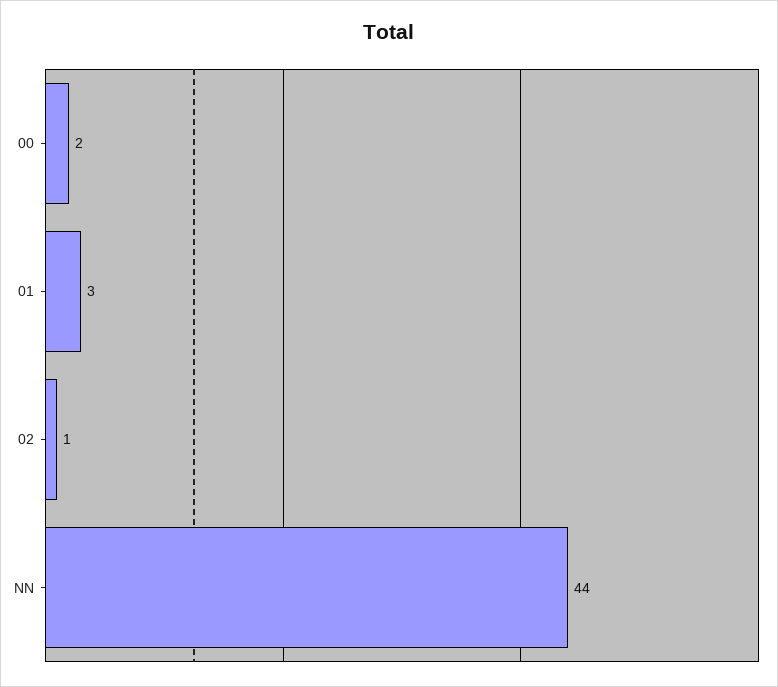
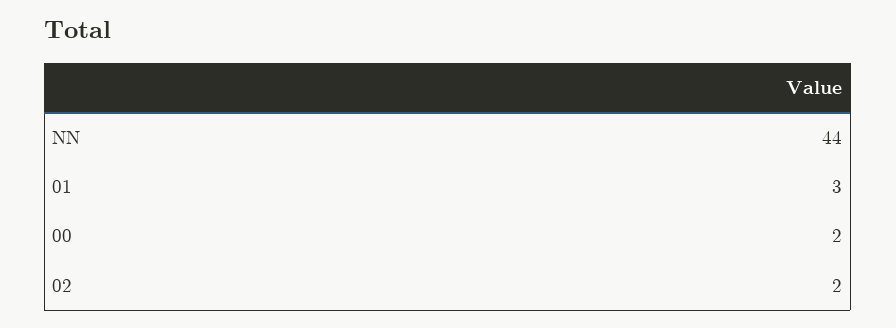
  {
    "00": 2,
    "01": 3,
-   "02": 1,
+   "02": 2,
    "NN": 44
  }

